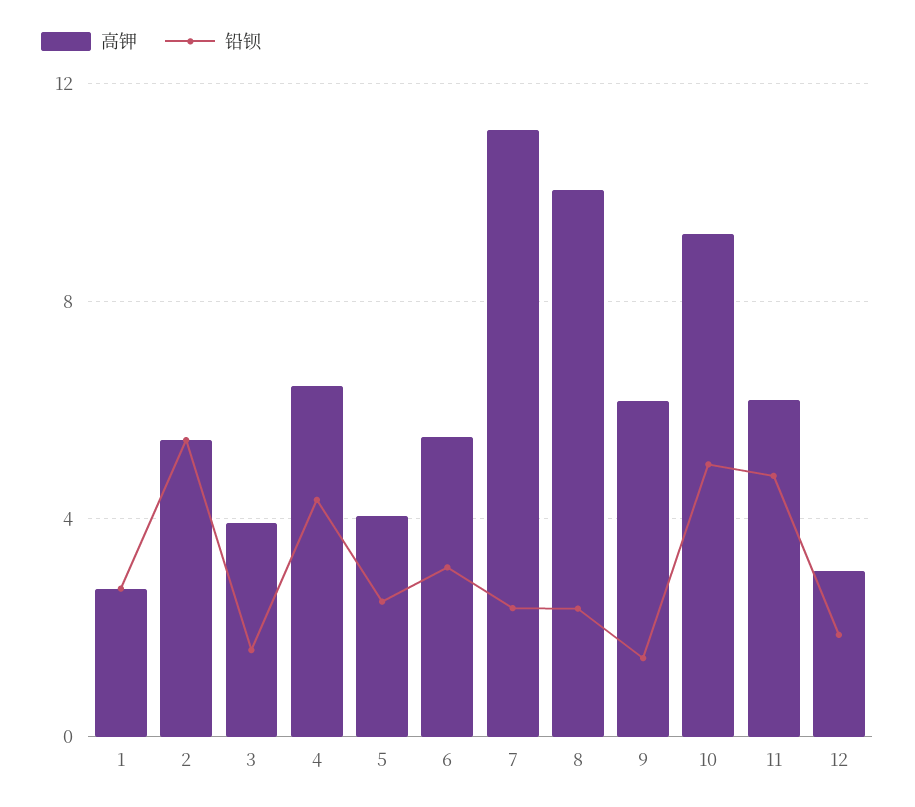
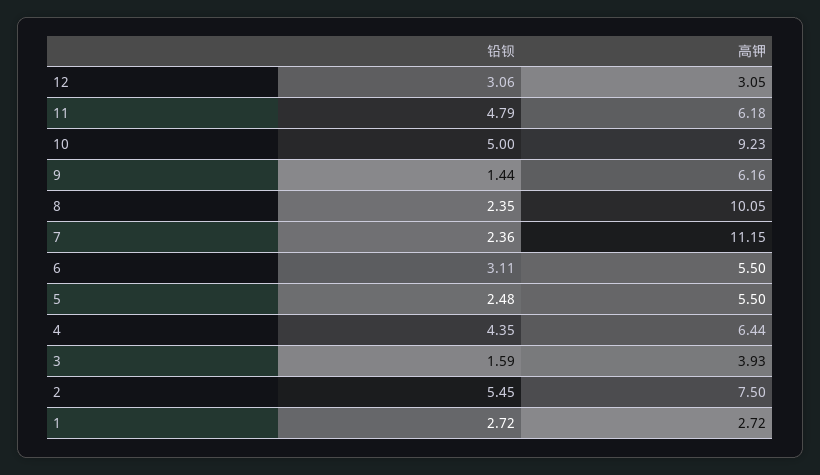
  {
    "高钾": {
      "1": 2.72,
-     "2": 5.5,
+     "2": 7.5,
      "3": 3.93,
      "4": 6.44,
-     "5": 4,
+     "5": 5.5,
      "6": 5.5,
      "7": 11.15,
      "8": 10.05,
      "9": 6.16,
      "10": 9.23,
      "11": 6.18,
      "12": 3.05
    },
    "铅钡": {
      "1": 2.72,
      "2": 5.45,
      "3": 1.59,
      "4": 4.35,
      "5": 2.48,
      "6": 3.11,
      "7": 2.36,
      "8": 2.35,
      "9": 1.44,
      "10": 5,
      "11": 4.79,
-     "12": 2
+     "12": 3.06
    }
  }

